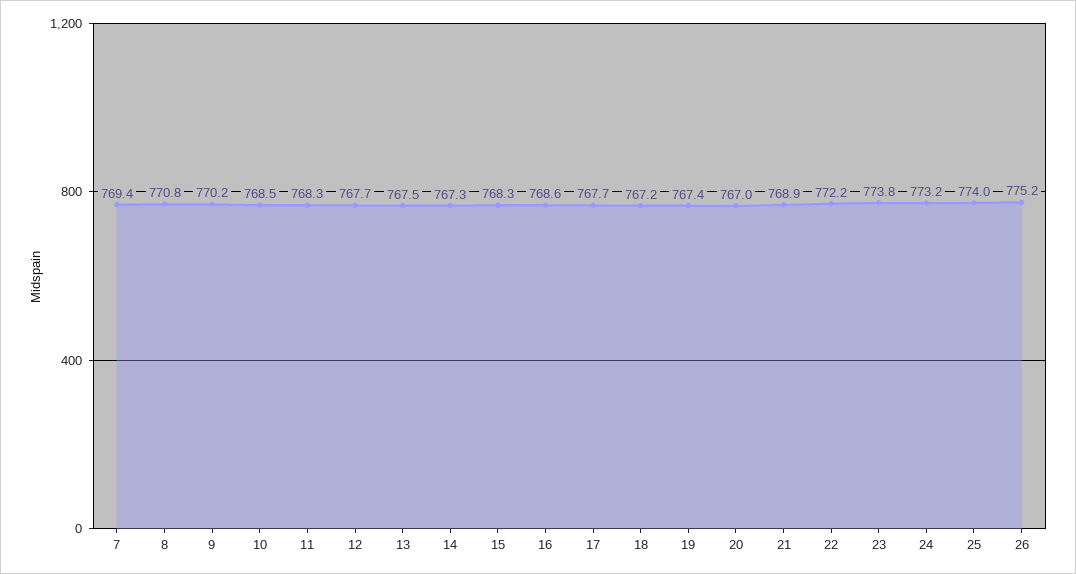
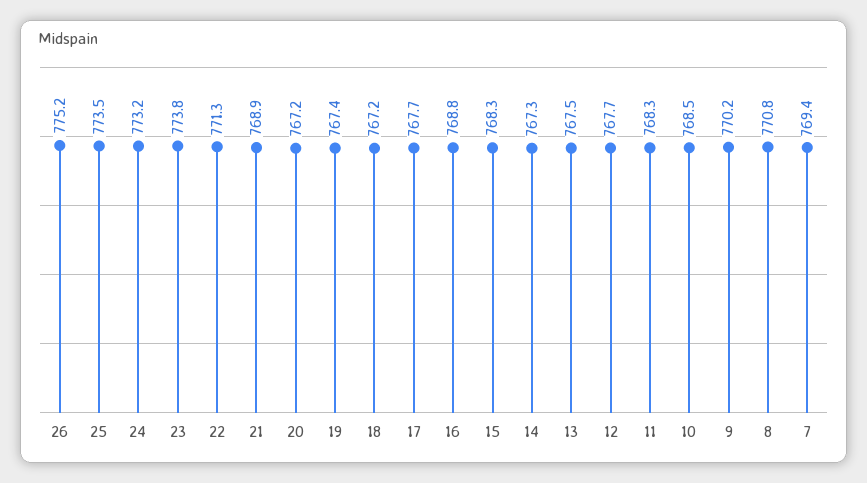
  {
    "7": 769.4,
    "8": 770.8,
    "9": 770.2,
    "10": 768.5,
    "11": 768.3,
    "12": 767.7,
    "13": 767.5,
    "14": 767.3,
    "15": 768.3,
-   "16": 768.6,
+   "16": 768.8,
    "17": 767.7,
    "18": 767.2,
    "19": 767.4,
-   "20": 767,
+   "20": 767.2,
    "21": 768.9,
-   "22": 772.2,
+   "22": 771.3,
    "23": 773.8,
    "24": 773.2,
-   "25": 774,
+   "25": 773.5,
    "26": 775.2
  }

